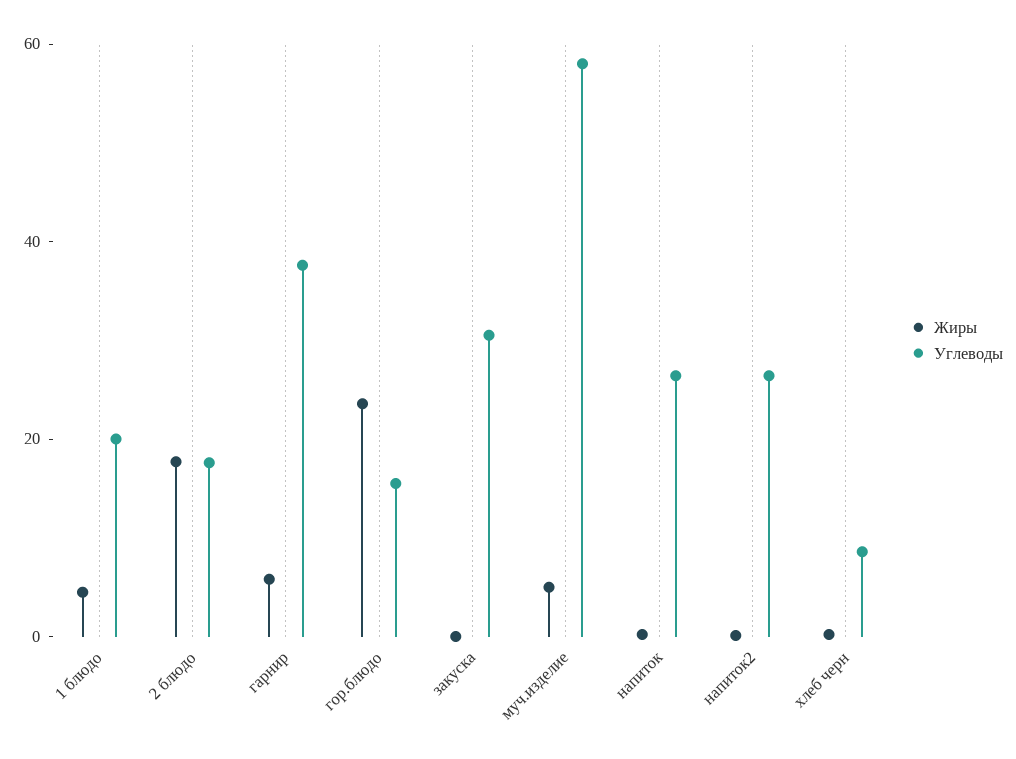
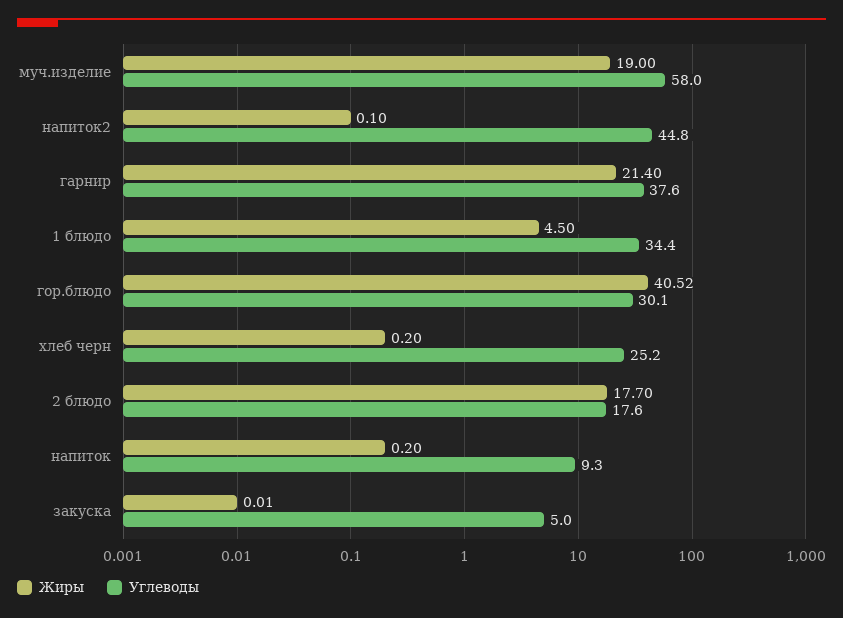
  {
    "Жиры": {
      "1 блюдо": 4.5,
      "2 блюдо": 17.7,
-     "гарнир": 5,
+     "гарнир": 21.4,
-     "гор.блюдо": 25,
+     "гор.блюдо": 40.52,
      "закуска": 0.01,
-     "муч.изделие": 5,
+     "муч.изделие": 19,
      "напиток": 0.2,
      "напиток2": 0.1,
      "хлеб черн": 0.2
    },
    "Углеводы": {
-     "1 блюдо": 20,
+     "1 блюдо": 34.4,
      "2 блюдо": 17.6,
      "гарнир": 37.6,
-     "гор.блюдо": 15,
+     "гор.блюдо": 30.1,
-     "закуска": 30,
+     "закуска": 5,
      "муч.изделие": 58,
-     "напиток": 25,
+     "напиток": 9.3,
-     "напиток2": 25,
+     "напиток2": 44.8,
-     "хлеб черн": 10
+     "хлеб черн": 25.2
    }
  }

